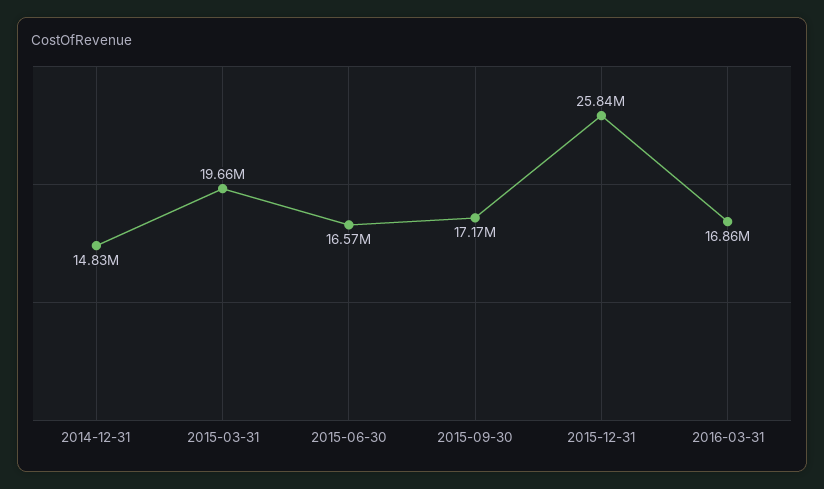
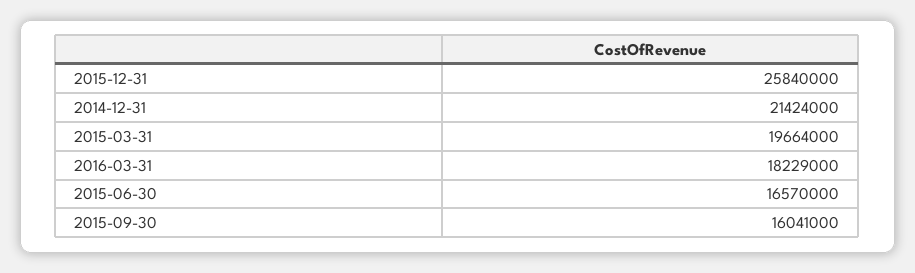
  {
-   "2014-12-31": 14830000,
+   "2014-12-31": 21424000,
    "2015-03-31": 19664000,
    "2015-06-30": 16570000,
-   "2015-09-30": 17170000,
+   "2015-09-30": 16041000,
    "2015-12-31": 25840000,
-   "2016-03-31": 16860000
+   "2016-03-31": 18229000
  }

